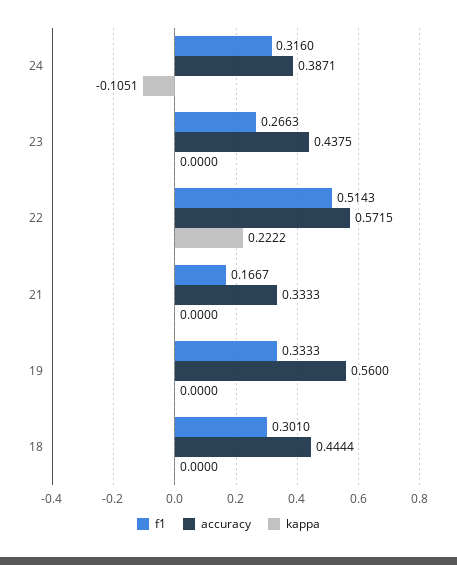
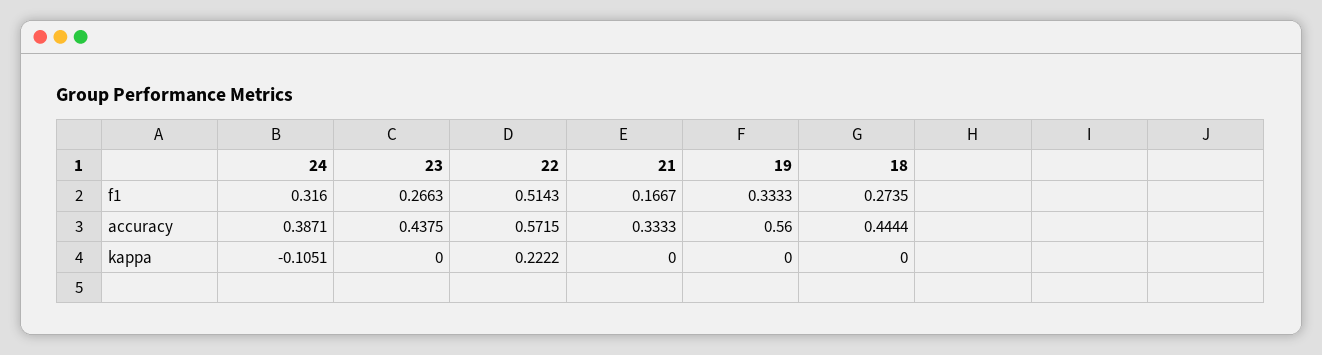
  {
    "f1": {
      "24": 0.316,
      "23": 0.2663,
      "22": 0.5143,
      "21": 0.1667,
      "19": 0.3333,
-     "18": 0.301
+     "18": 0.2735
    },
    "accuracy": {
      "24": 0.3871,
      "23": 0.4375,
      "22": 0.5715,
      "21": 0.3333,
      "19": 0.56,
      "18": 0.4444
    },
    "kappa": {
      "24": -0.1051,
      "23": 0,
      "22": 0.2222,
      "21": 0,
      "19": 0,
      "18": 0
    }
  }

